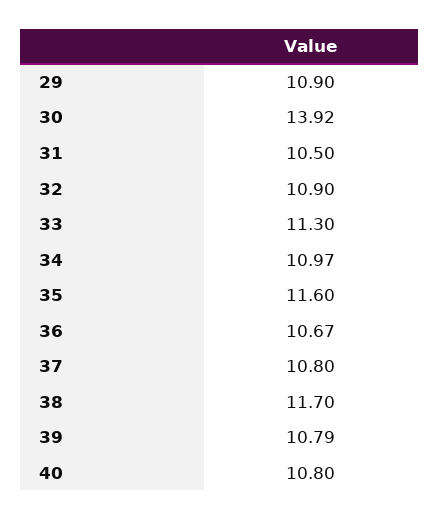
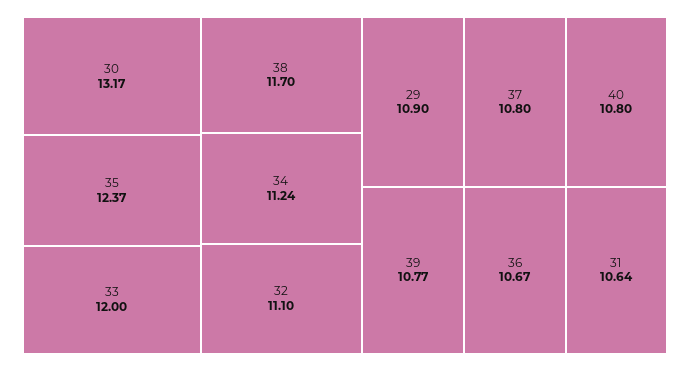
  {
    "29": 10.9,
-   "30": 13.92,
+   "30": 13.17,
-   "31": 10.5,
+   "31": 10.64,
-   "32": 10.9,
+   "32": 11.1,
-   "33": 11.3,
+   "33": 12,
-   "34": 10.97,
+   "34": 11.24,
-   "35": 11.6,
+   "35": 12.37,
    "36": 10.67,
    "37": 10.8,
    "38": 11.7,
-   "39": 10.79,
+   "39": 10.77,
    "40": 10.8
  }

